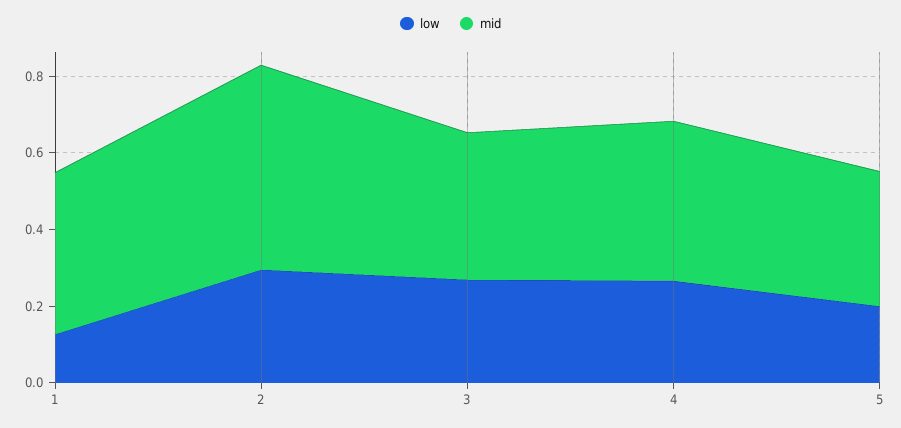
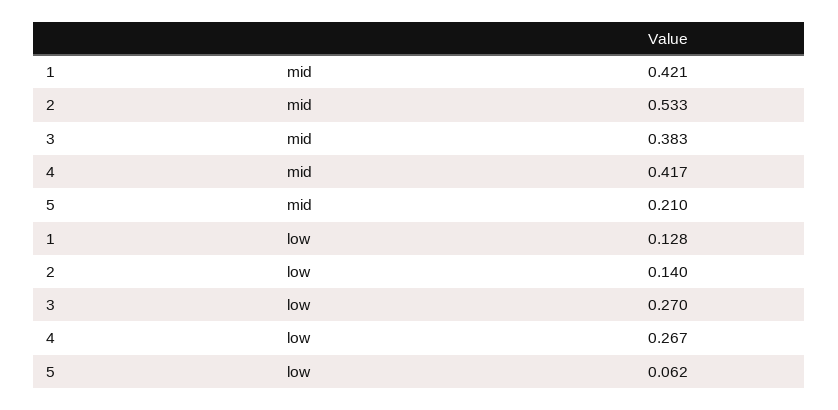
  {
    "low": {
      "1": 0.128,
-     "2": 0.3,
+     "2": 0.14,
      "3": 0.27,
      "4": 0.267,
-     "5": 0.2
+     "5": 0.062
    },
    "mid": {
      "1": 0.421,
      "2": 0.533,
      "3": 0.383,
      "4": 0.417,
-     "5": 0.35
+     "5": 0.21
    }
  }

